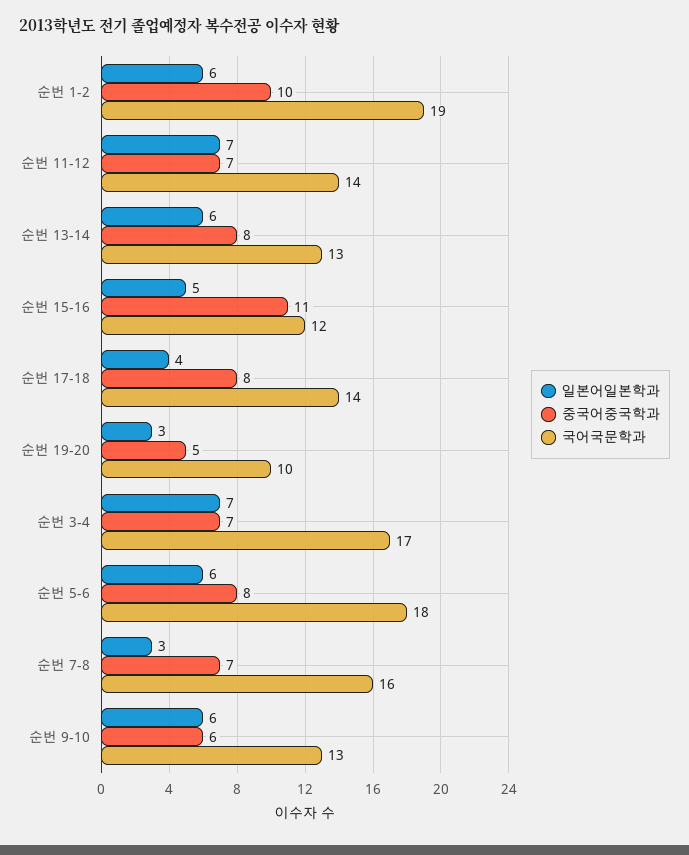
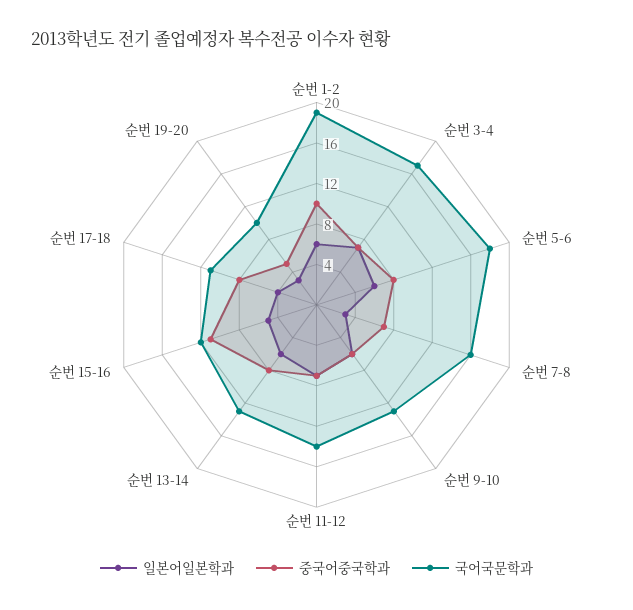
  {
    "일본어일본학과": {
      "순번 1-2": 6,
      "순번 11-12": 7,
      "순번 13-14": 6,
      "순번 15-16": 5,
      "순번 17-18": 4,
      "순번 19-20": 3,
      "순번 3-4": 7,
      "순번 5-6": 6,
      "순번 7-8": 3,
      "순번 9-10": 6
    },
    "중국어중국학과": {
      "순번 1-2": 10,
      "순번 11-12": 7,
      "순번 13-14": 8,
      "순번 15-16": 11,
      "순번 17-18": 8,
      "순번 19-20": 5,
      "순번 3-4": 7,
      "순번 5-6": 8,
      "순번 7-8": 7,
      "순번 9-10": 6
    },
    "국어국문학과": {
      "순번 1-2": 19,
      "순번 11-12": 14,
      "순번 13-14": 13,
      "순번 15-16": 12,
-     "순번 17-18": 14,
+     "순번 17-18": 11,
      "순번 19-20": 10,
      "순번 3-4": 17,
      "순번 5-6": 18,
      "순번 7-8": 16,
      "순번 9-10": 13
    }
  }

